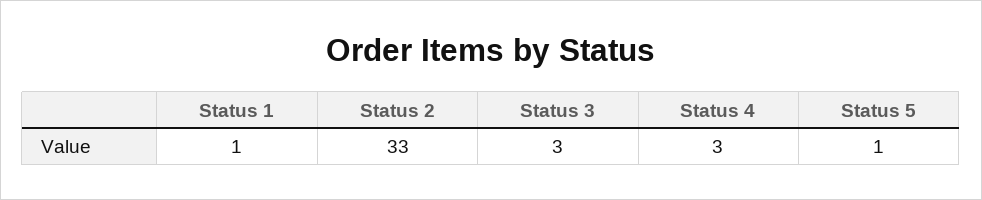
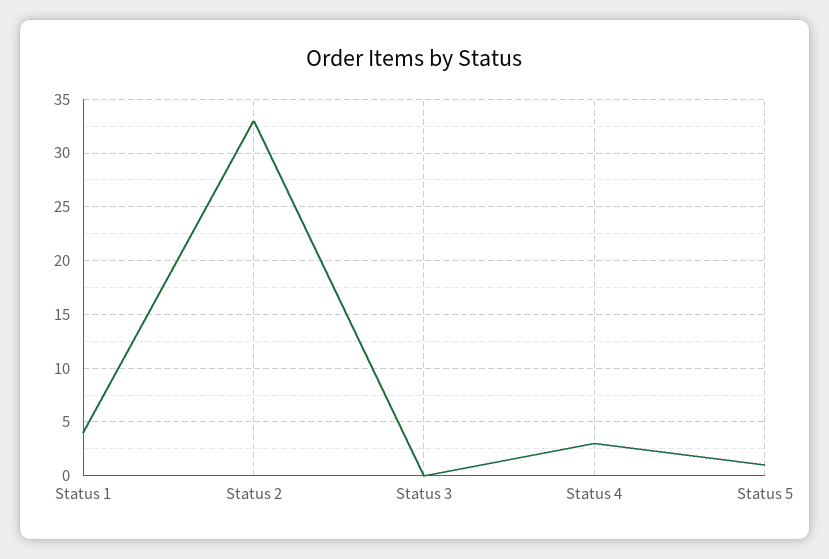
  {
-   "Status 1": 1,
+   "Status 1": 4,
    "Status 2": 33,
-   "Status 3": 3,
+   "Status 3": 0,
    "Status 4": 3,
    "Status 5": 1
  }

